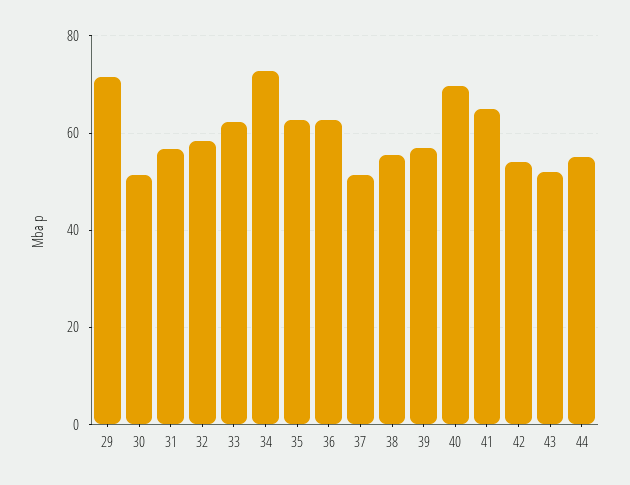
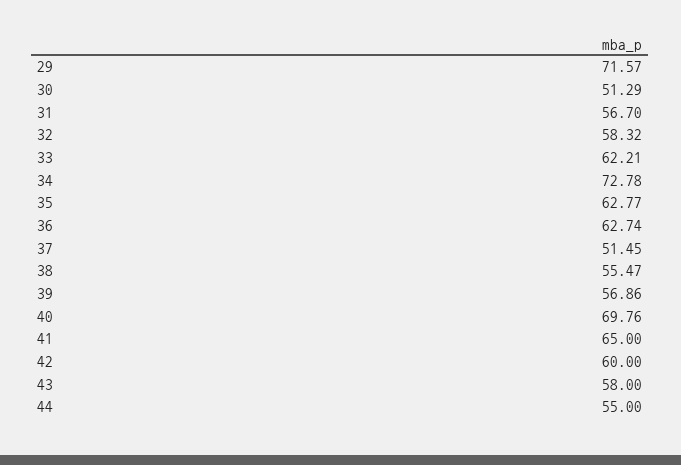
  {
    "29": 71.57,
    "30": 51.29,
    "31": 56.7,
    "32": 58.32,
    "33": 62.21,
    "34": 72.78,
    "35": 62.77,
    "36": 62.74,
    "37": 51.45,
    "38": 55.47,
    "39": 56.86,
    "40": 69.76,
    "41": 65,
-   "42": 54,
+   "42": 60,
-   "43": 52,
+   "43": 58,
    "44": 55
  }

